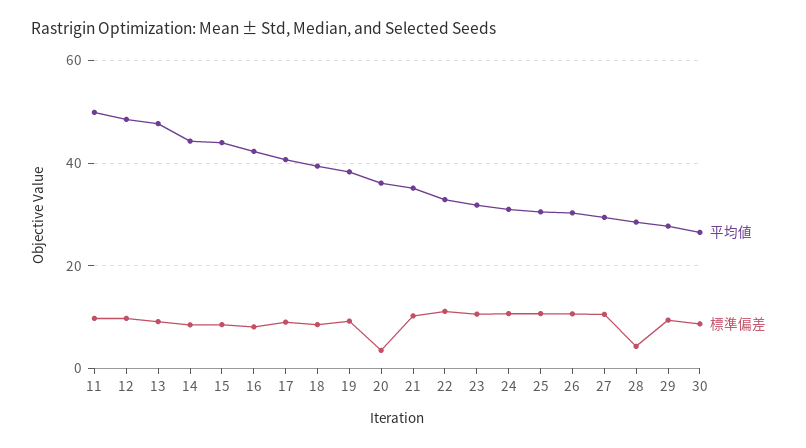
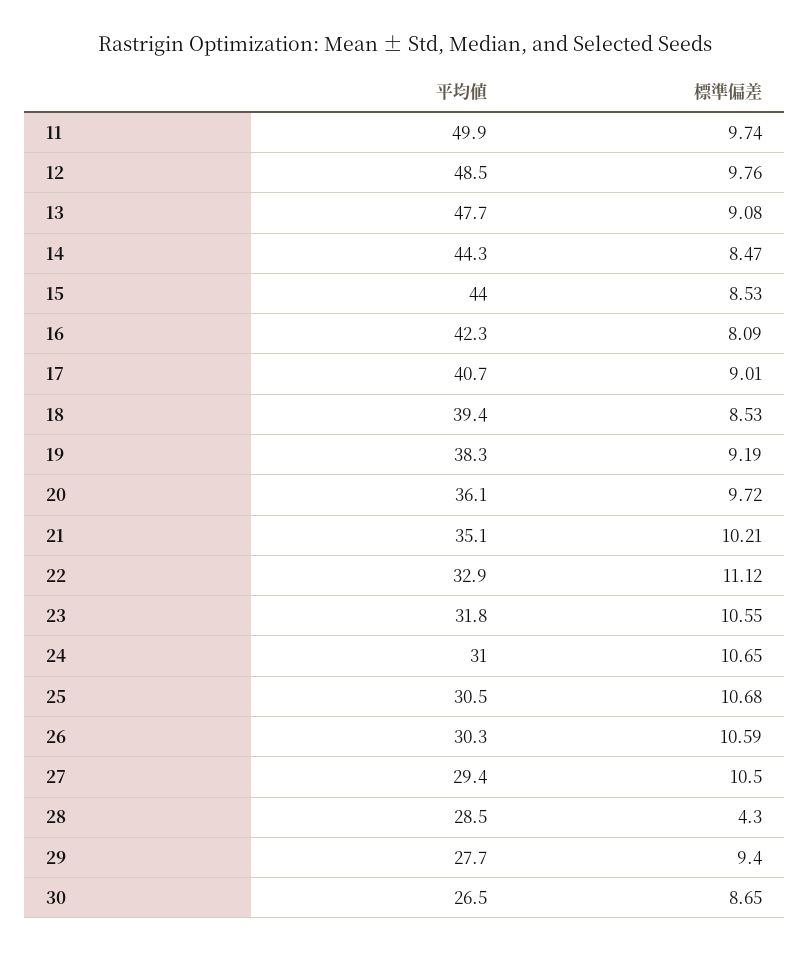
  {
    "平均値": {
      "11": 49.9,
      "12": 48.5,
      "13": 47.7,
      "14": 44.3,
      "15": 44,
      "16": 42.3,
      "17": 40.7,
      "18": 39.4,
      "19": 38.3,
      "20": 36.1,
      "21": 35.1,
      "22": 32.9,
      "23": 31.8,
      "24": 31,
      "25": 30.5,
      "26": 30.3,
      "27": 29.4,
      "28": 28.5,
      "29": 27.7,
      "30": 26.5
    },
    "標準偏差": {
      "11": 9.74,
      "12": 9.76,
      "13": 9.08,
      "14": 8.47,
      "15": 8.53,
      "16": 8.09,
      "17": 9.01,
      "18": 8.53,
      "19": 9.19,
-     "20": 4,
+     "20": 9.72,
      "21": 10.21,
      "22": 11.12,
      "23": 10.55,
      "24": 10.65,
      "25": 10.68,
      "26": 10.59,
      "27": 10.5,
      "28": 4.3,
      "29": 9.4,
      "30": 8.65
    }
  }

